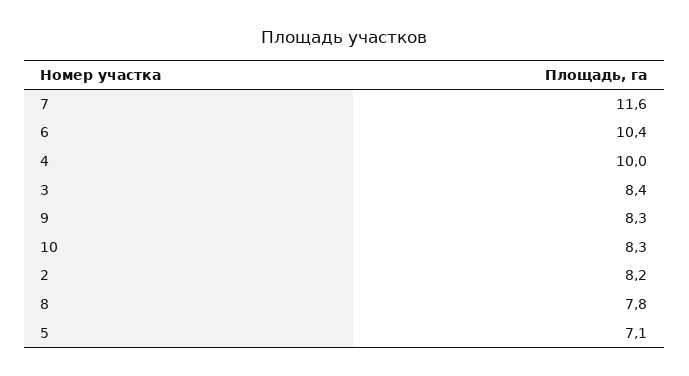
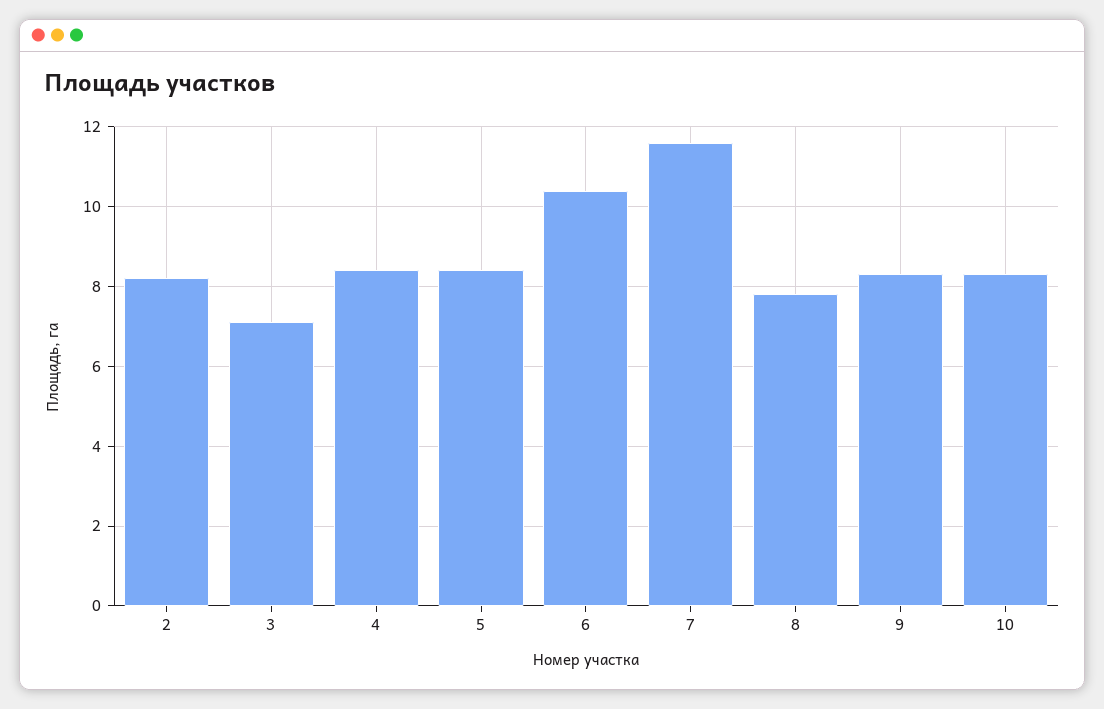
  {
    "7": 11.6,
    "6": 10.4,
-   "4": 10,
+   "4": 8.5,
-   "3": 8.4,
+   "3": 7,
    "9": 8.3,
    "10": 8.3,
    "2": 8.2,
    "8": 7.8,
-   "5": 7.1
+   "5": 8.5
  }

